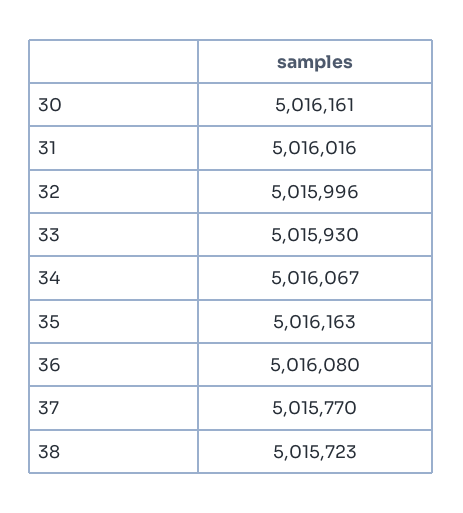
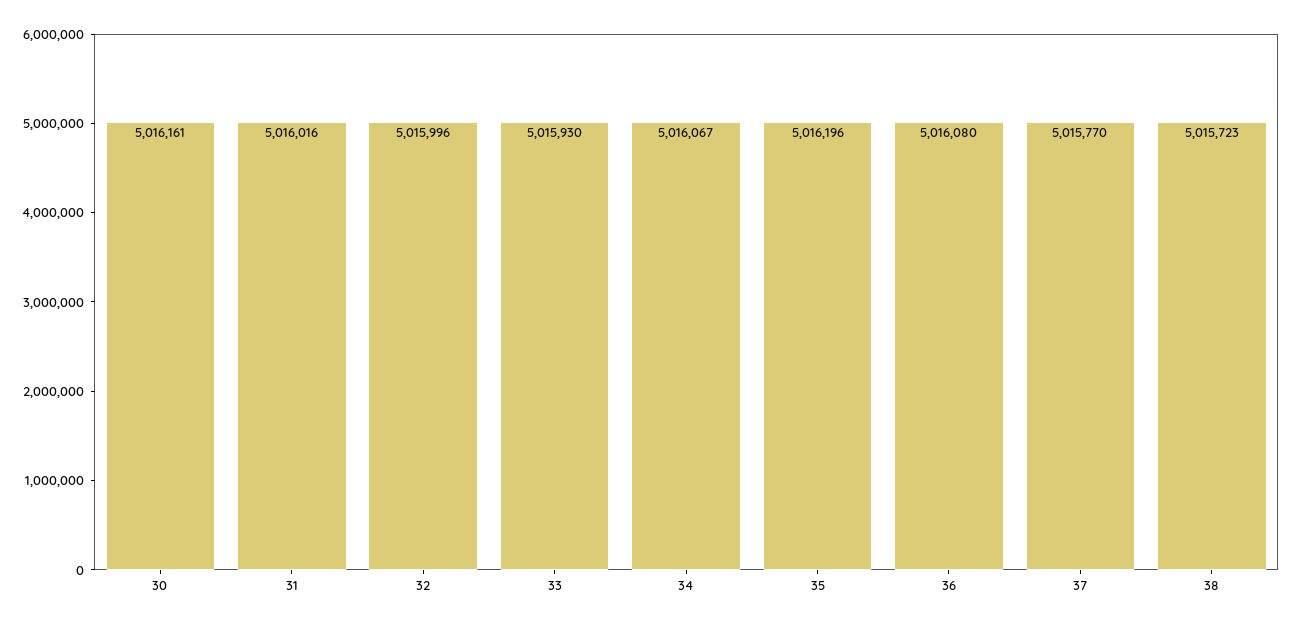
  {
    "30": 5016161,
    "31": 5016016,
    "32": 5015996,
    "33": 5015930,
    "34": 5016067,
-   "35": 5016163,
+   "35": 5016196,
    "36": 5016080,
    "37": 5015770,
    "38": 5015723
  }

